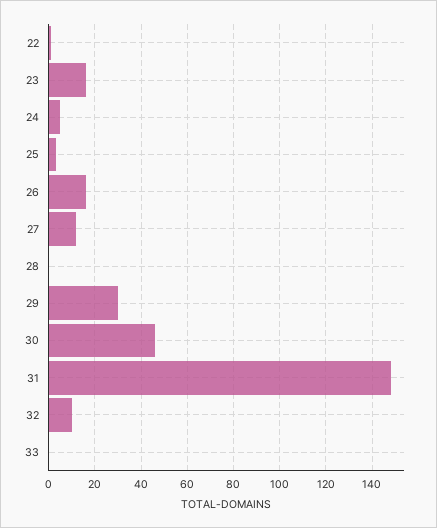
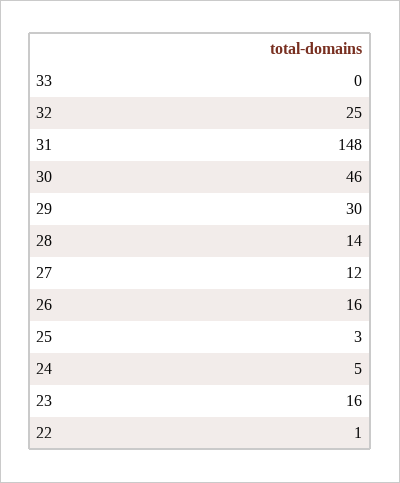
  {
    "22": 1,
    "23": 16,
    "24": 5,
    "25": 3,
    "26": 16,
    "27": 12,
-   "28": 0,
+   "28": 14,
    "29": 30,
    "30": 46,
    "31": 148,
-   "32": 10,
+   "32": 25,
    "33": 0
  }

